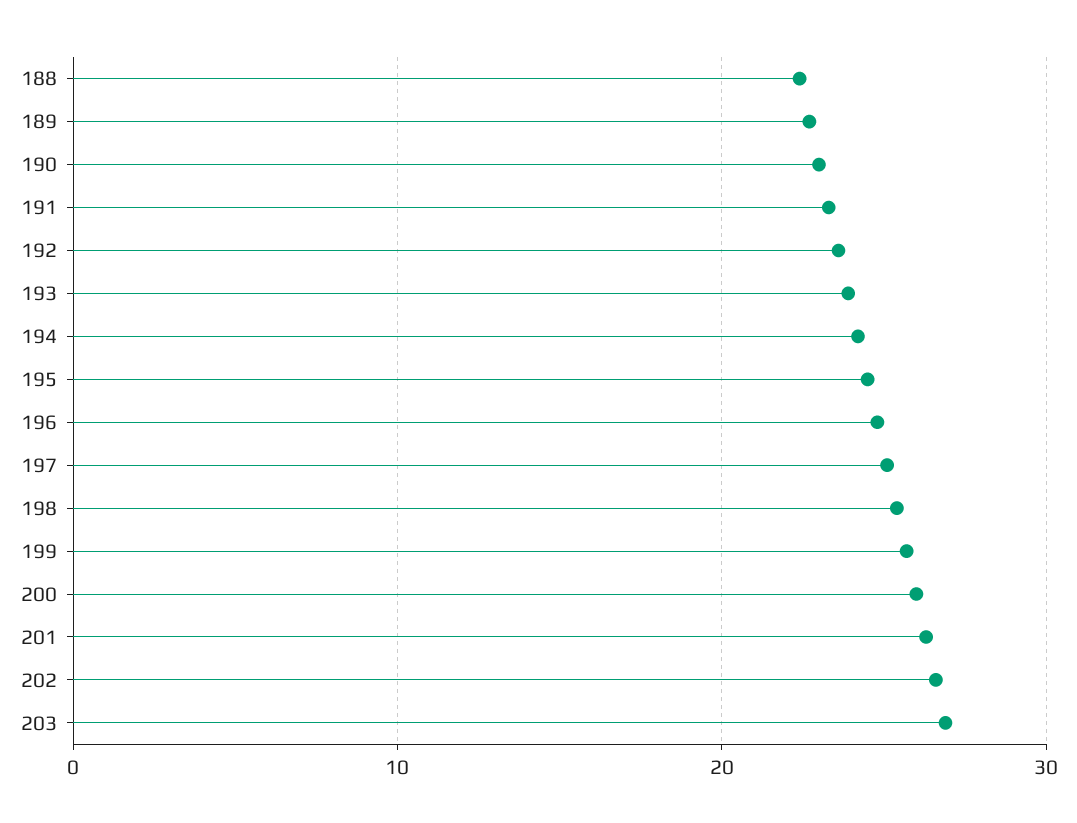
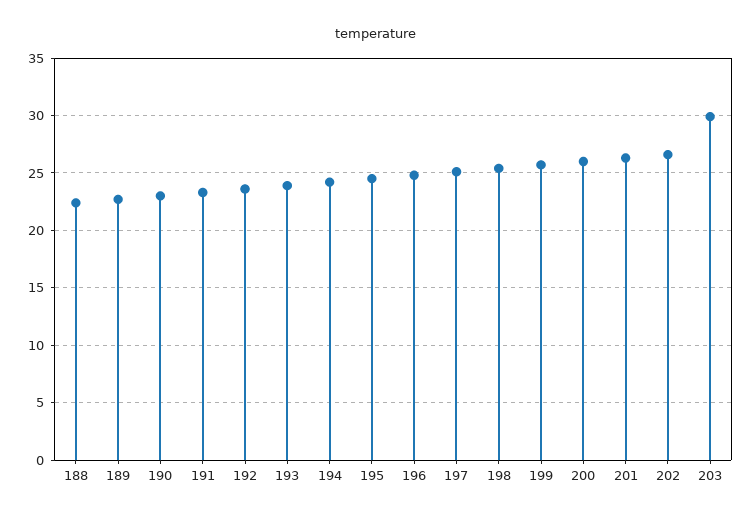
  {
    "188": 22,
    "189": 23,
    "190": 23,
    "191": 23,
    "192": 24,
    "193": 24,
    "194": 24,
    "195": 25,
    "196": 25,
    "197": 25,
    "198": 25,
    "199": 26,
    "200": 26,
    "201": 26,
    "202": 27,
-   "203": 27
+   "203": 30
  }

